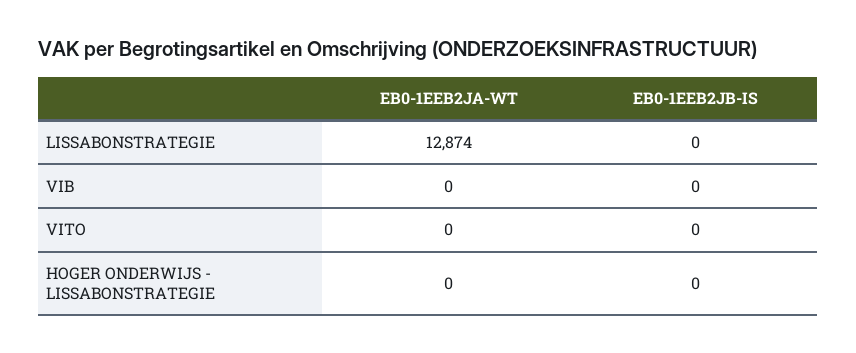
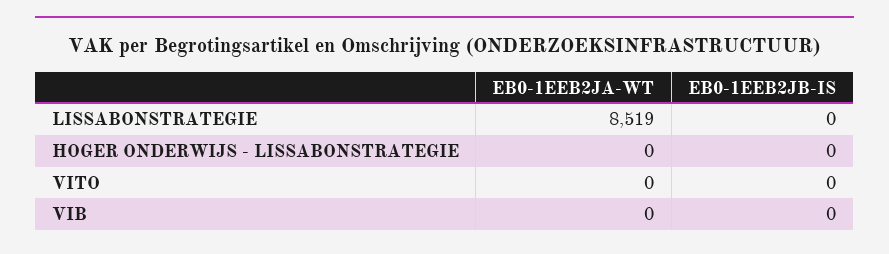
  {
    "EB0-1EEB2JA-WT": {
-     "LISSABONSTRATEGIE": 12874,
+     "LISSABONSTRATEGIE": 8519,
      "VIB": 0,
      "VITO": 0,
      "HOGER ONDERWIJS - LISSABONSTRATEGIE": 0
    },
    "EB0-1EEB2JB-IS": {
      "LISSABONSTRATEGIE": 0,
      "VIB": 0,
      "VITO": 0,
      "HOGER ONDERWIJS - LISSABONSTRATEGIE": 0
    }
  }

